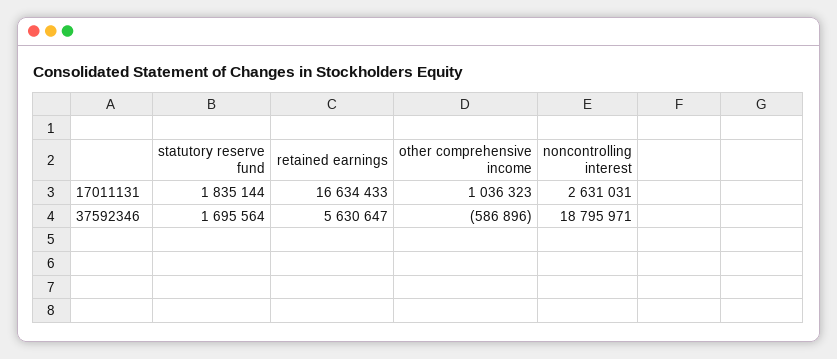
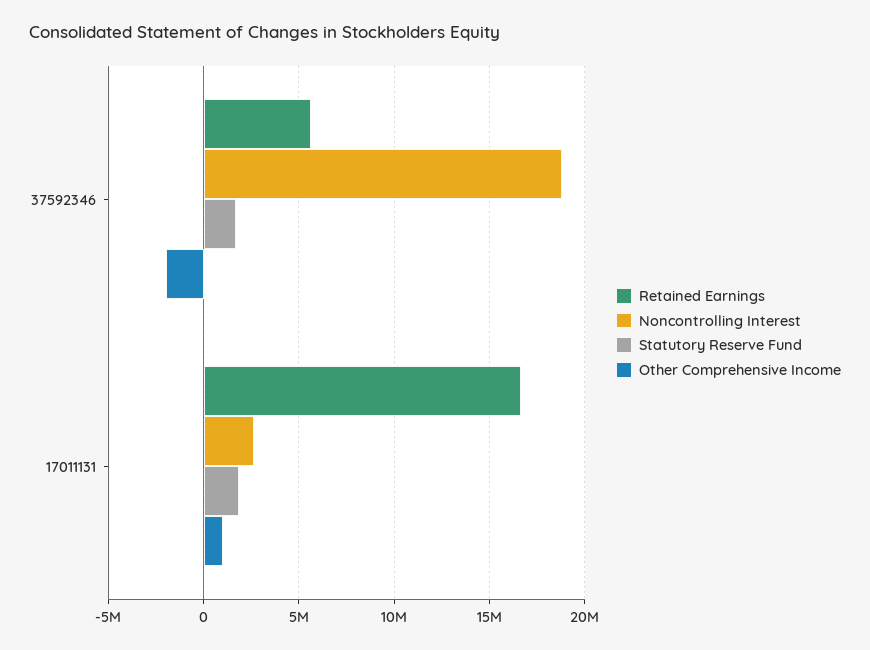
  {
    "statutory reserve fund": {
      "17011131": 1835144,
      "37592346": 1695564
    },
    "retained earnings": {
      "17011131": 16634433,
      "37592346": 5630647
    },
    "other comprehensive income": {
      "17011131": 1036323,
-     "37592346": -586896
+     "37592346": -2000000
    },
    "noncontrolling interest": {
      "17011131": 2631031,
      "37592346": 18795971
    }
  }

